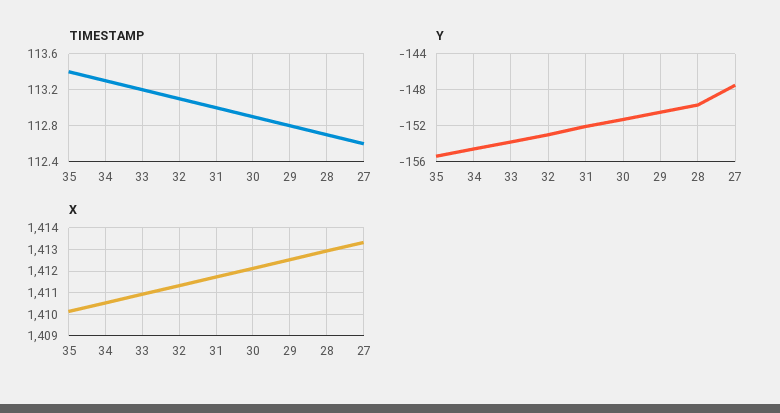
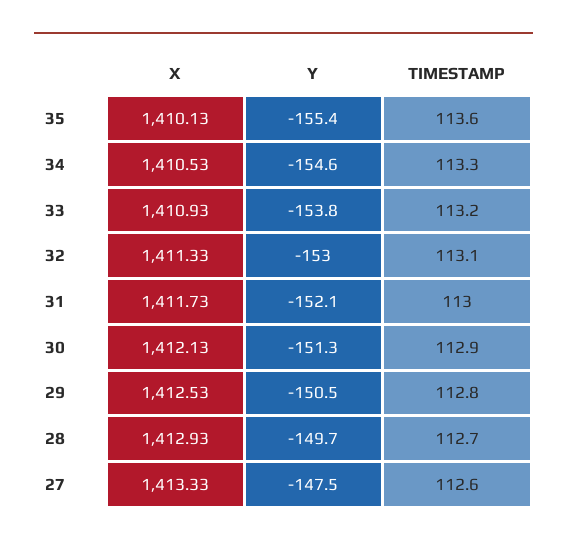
  {
    "TIMESTAMP": {
-     "35": 113.4,
+     "35": 113.6,
      "34": 113.3,
      "33": 113.2,
      "32": 113.1,
      "31": 113,
      "30": 112.9,
      "29": 112.8,
      "28": 112.7,
      "27": 112.6
    },
    "Y": {
      "35": -155.4,
      "34": -154.6,
      "33": -153.8,
      "32": -153,
      "31": -152.1,
      "30": -151.3,
      "29": -150.5,
      "28": -149.7,
      "27": -147.5
    },
    "X": {
      "35": 1410.13,
      "34": 1410.53,
      "33": 1410.93,
      "32": 1411.33,
      "31": 1411.73,
      "30": 1412.13,
      "29": 1412.53,
      "28": 1412.93,
      "27": 1413.33
    }
  }

